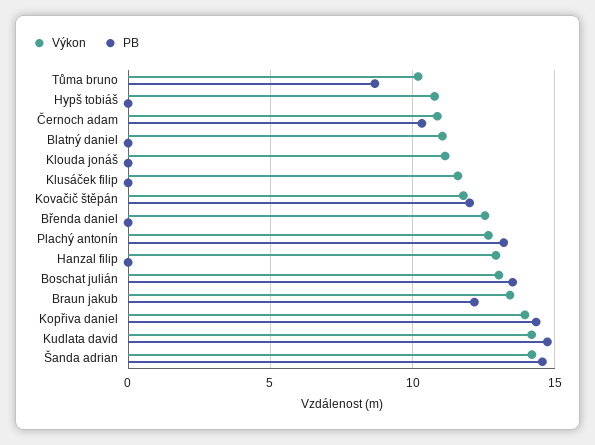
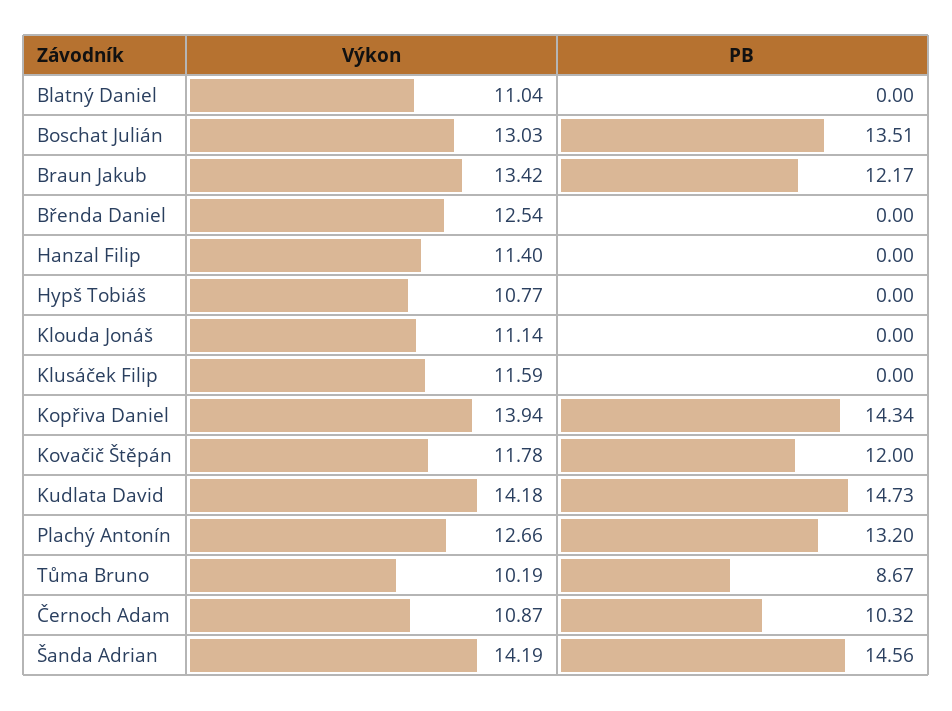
  {
    "Výkon": {
      "Tůma bruno": 10.19,
      "Hypš tobiáš": 10.77,
      "Černoch adam": 10.87,
      "Blatný daniel": 11.04,
      "Klouda jonáš": 11.14,
      "Klusáček filip": 11.59,
      "Kovačič štěpán": 11.78,
      "Břenda daniel": 12.54,
      "Plachý antonín": 12.66,
-     "Hanzal filip": 13,
+     "Hanzal filip": 11.4,
      "Boschat julián": 13.03,
      "Braun jakub": 13.42,
      "Kopřiva daniel": 13.94,
      "Kudlata david": 14.18,
      "Šanda adrian": 14.19
    },
    "PB": {
      "Tůma bruno": 8.67,
      "Hypš tobiáš": 0,
      "Černoch adam": 10.32,
      "Blatný daniel": 0,
      "Klouda jonáš": 0,
      "Klusáček filip": 0,
      "Kovačič štěpán": 12,
      "Břenda daniel": 0,
      "Plachý antonín": 13.2,
      "Hanzal filip": 0,
      "Boschat julián": 13.51,
      "Braun jakub": 12.17,
      "Kopřiva daniel": 14.34,
      "Kudlata david": 14.73,
      "Šanda adrian": 14.56
    }
  }

